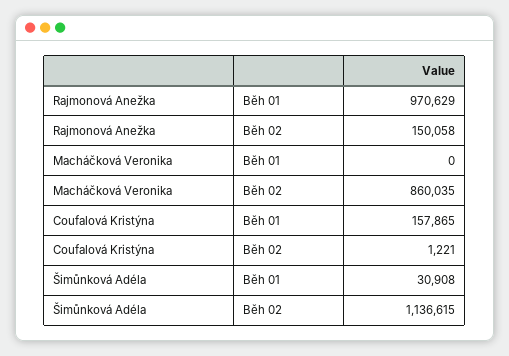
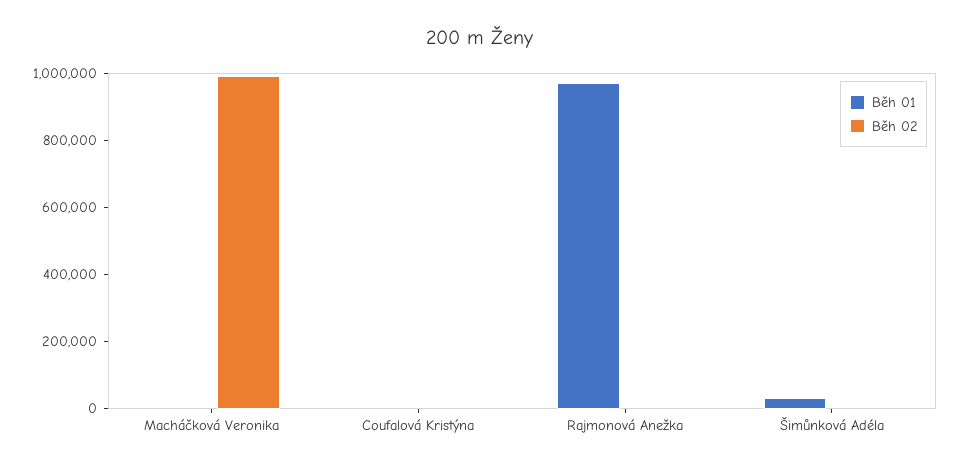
  {
    "Běh 01": {
      "Rajmonová Anežka": 970629,
      "Macháčková Veronika": 0,
-     "Coufalová Kristýna": 157865,
+     "Coufalová Kristýna": 0,
      "Šimůnková Adéla": 30908
    },
    "Běh 02": {
-     "Rajmonová Anežka": 150058,
+     "Rajmonová Anežka": 0,
-     "Macháčková Veronika": 860035,
+     "Macháčková Veronika": 1000000,
      "Coufalová Kristýna": 1221,
-     "Šimůnková Adéla": 1136615
+     "Šimůnková Adéla": 0
    }
  }

